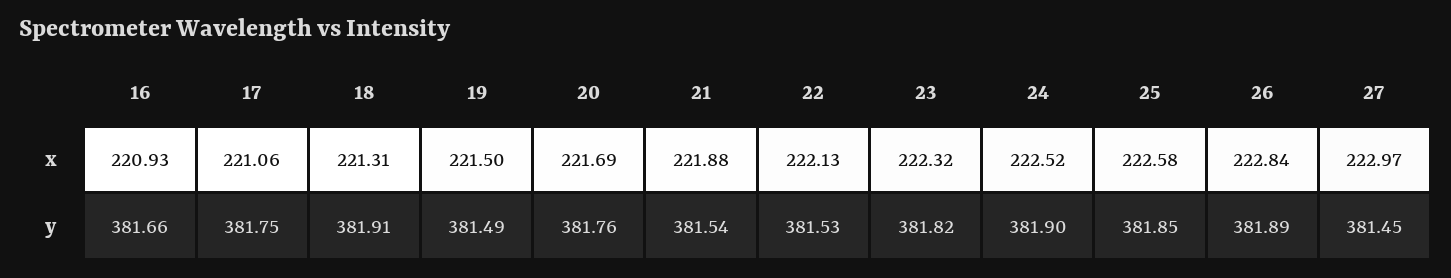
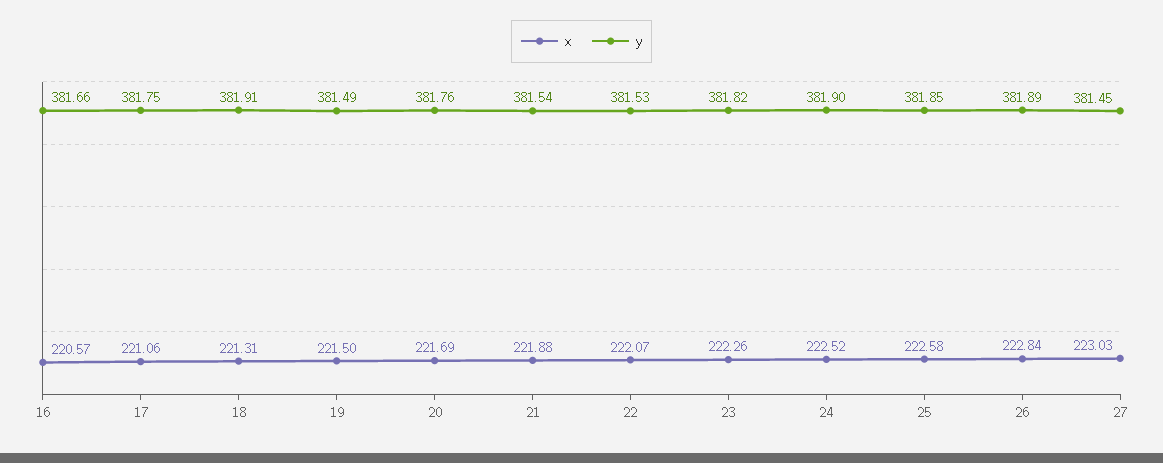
  {
    "x": {
-     "16": 220.93,
+     "16": 220.57,
      "17": 221.06,
      "18": 221.31,
      "19": 221.5,
      "20": 221.69,
      "21": 221.88,
-     "22": 222.13,
+     "22": 222.07,
-     "23": 222.32,
+     "23": 222.26,
      "24": 222.52,
      "25": 222.58,
      "26": 222.84,
-     "27": 222.97
+     "27": 223.03
    },
    "y": {
      "16": 381.66,
      "17": 381.75,
      "18": 381.91,
      "19": 381.49,
      "20": 381.76,
      "21": 381.54,
      "22": 381.53,
      "23": 381.82,
      "24": 381.9,
      "25": 381.85,
      "26": 381.89,
      "27": 381.45
    }
  }

